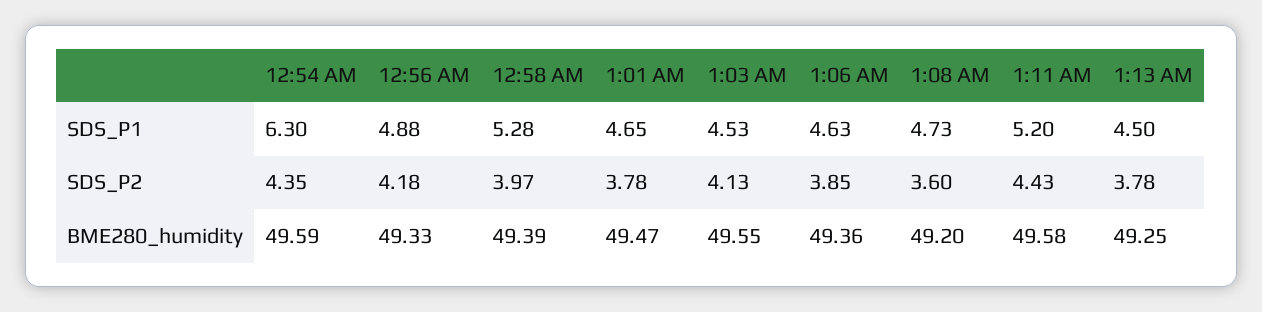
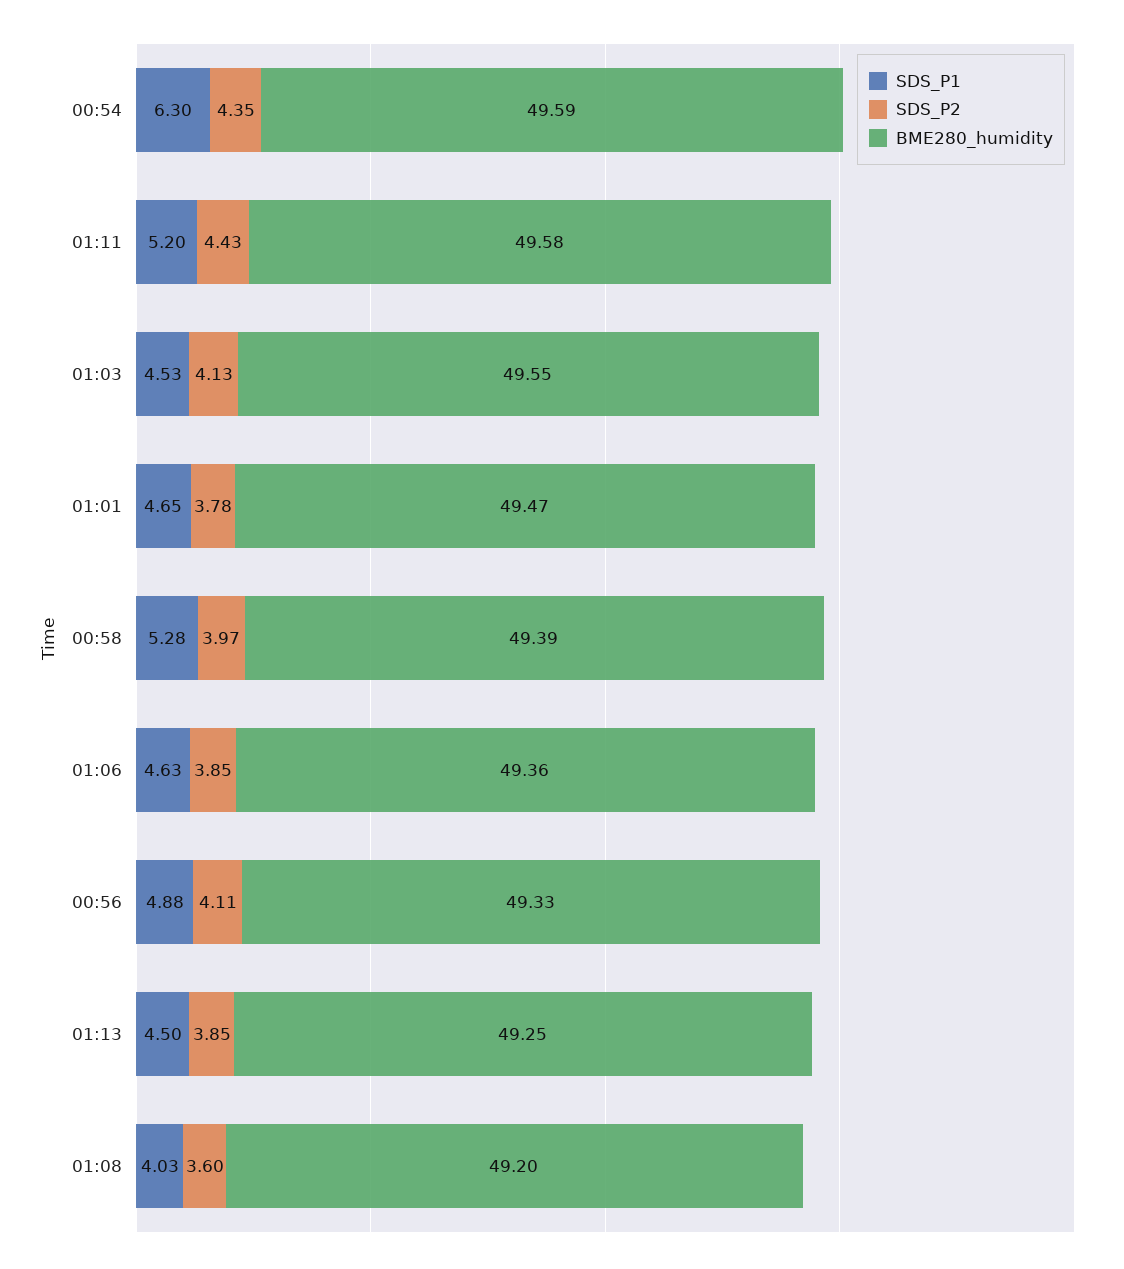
  {
    "SDS_P1": {
      "12:54 AM": 6.3,
      "12:56 AM": 4.88,
      "12:58 AM": 5.28,
      "1:01 AM": 4.65,
      "1:03 AM": 4.53,
      "1:06 AM": 4.63,
-     "1:08 AM": 4.73,
+     "1:08 AM": 4.03,
      "1:11 AM": 5.2,
      "1:13 AM": 4.5
    },
    "SDS_P2": {
      "12:54 AM": 4.35,
-     "12:56 AM": 4.18,
+     "12:56 AM": 4.11,
      "12:58 AM": 3.97,
      "1:01 AM": 3.78,
      "1:03 AM": 4.13,
      "1:06 AM": 3.85,
      "1:08 AM": 3.6,
      "1:11 AM": 4.43,
-     "1:13 AM": 3.78
+     "1:13 AM": 3.85
    },
    "BME280_humidity": {
      "12:54 AM": 49.59,
      "12:56 AM": 49.33,
      "12:58 AM": 49.39,
      "1:01 AM": 49.47,
      "1:03 AM": 49.55,
      "1:06 AM": 49.36,
      "1:08 AM": 49.2,
      "1:11 AM": 49.58,
      "1:13 AM": 49.25
    }
  }

